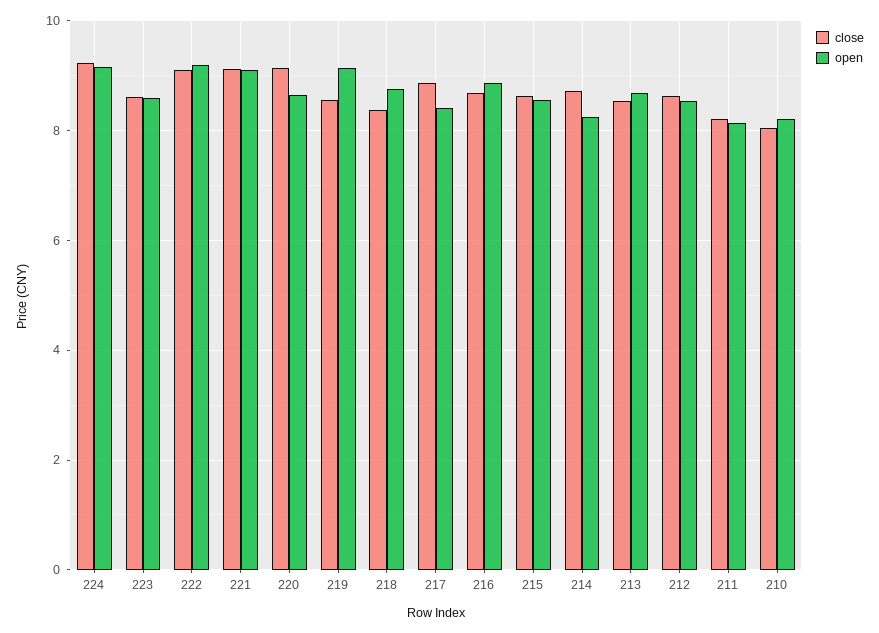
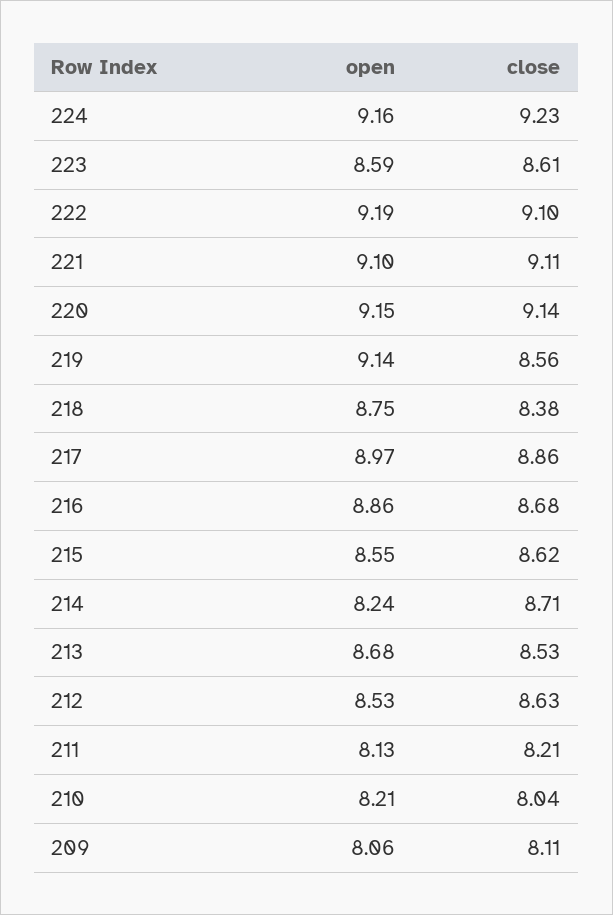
  {
    "close": {
      "224": 9.23,
      "223": 8.61,
      "222": 9.1,
      "221": 9.11,
      "220": 9.14,
      "219": 8.56,
      "218": 8.38,
      "217": 8.86,
      "216": 8.68,
      "215": 8.62,
      "214": 8.71,
      "213": 8.53,
      "212": 8.63,
      "211": 8.21,
-     "210": 8.04
+     "210": 8.04,
+     "209": 8.11
    },
    "open": {
      "224": 9.16,
      "223": 8.59,
      "222": 9.19,
      "221": 9.1,
-     "220": 8.6,
+     "220": 9.15,
      "219": 9.14,
      "218": 8.75,
-     "217": 8.4,
+     "217": 8.97,
      "216": 8.86,
      "215": 8.55,
      "214": 8.24,
      "213": 8.68,
      "212": 8.53,
      "211": 8.13,
-     "210": 8.21
+     "210": 8.21,
+     "209": 8.06
    }
  }

